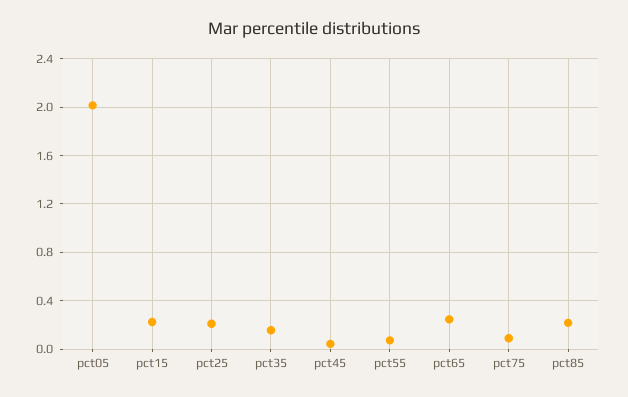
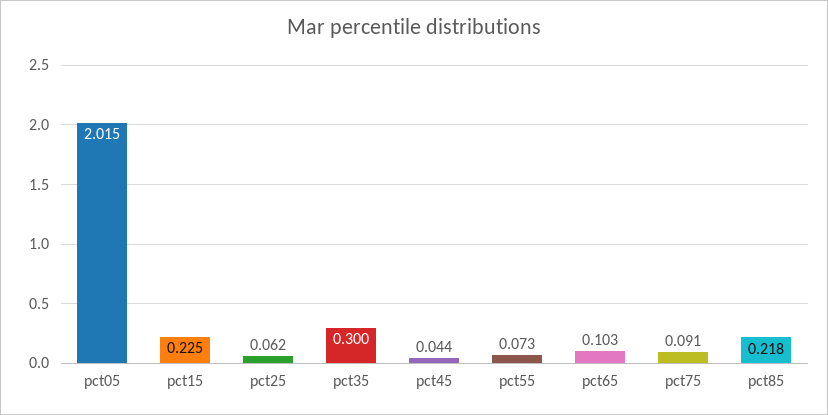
  {
    "pct05": 2.015,
    "pct15": 0.225,
-   "pct25": 0.2,
+   "pct25": 0.062,
-   "pct35": 0.15,
+   "pct35": 0.3,
    "pct45": 0.044,
    "pct55": 0.073,
-   "pct65": 0.25,
+   "pct65": 0.103,
    "pct75": 0.091,
    "pct85": 0.218
  }

